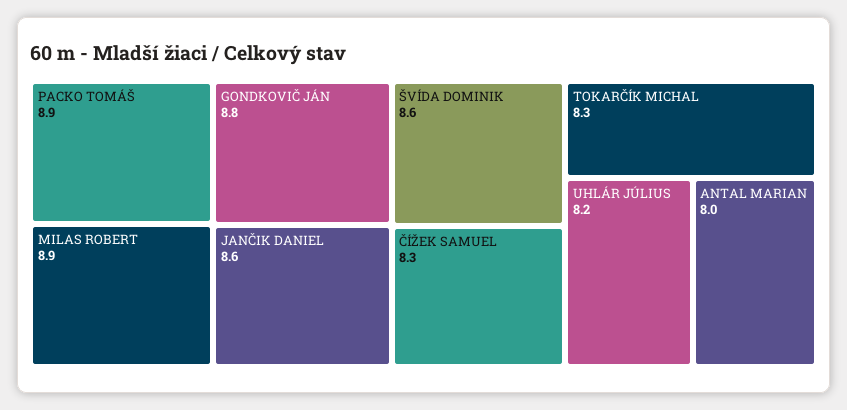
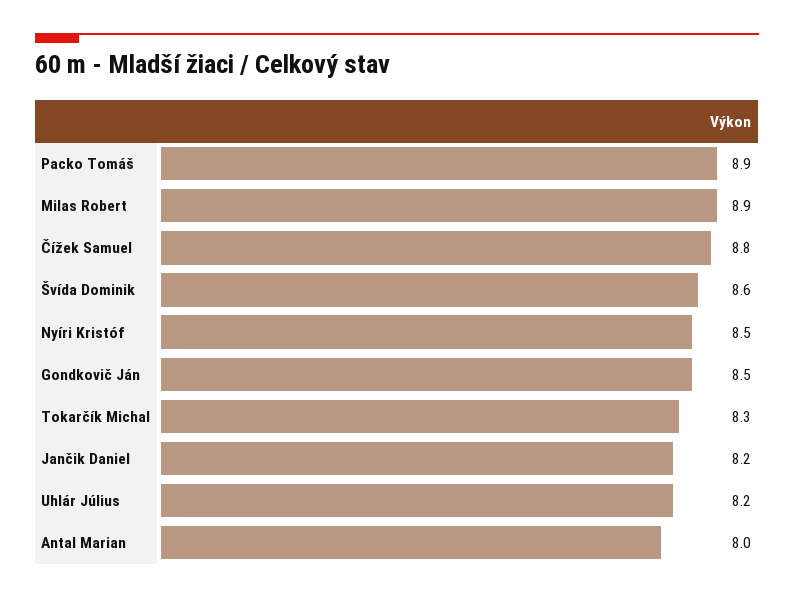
  {
    "PACKO TOMÁŠ": 8.9,
    "MILAS ROBERT": 8.9,
-   "GONDKOVIČ JÁN": 8.8,
+   "GONDKOVIČ JÁN": 8.5,
-   "JANČIK DANIEL": 8.6,
+   "JANČIK DANIEL": 8.2,
    "ŠVÍDA DOMINIK": 8.6,
-   "ČÍŽEK SAMUEL": 8.3,
+   "ČÍŽEK SAMUEL": 8.8,
    "TOKARČÍK MICHAL": 8.3,
    "UHLÁR JÚLIUS": 8.2,
-   "ANTAL MARIAN": 8
+   "ANTAL MARIAN": 8,
+   "Nyíri Kristóf": 8.5
  }

